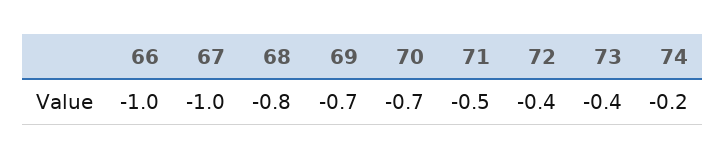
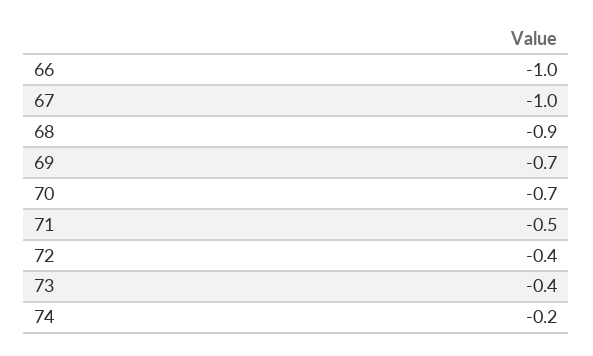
  {
    "66": -1,
    "67": -1,
-   "68": -0.8,
+   "68": -0.9,
    "69": -0.7,
    "70": -0.7,
    "71": -0.5,
    "72": -0.4,
    "73": -0.4,
    "74": -0.2
  }

